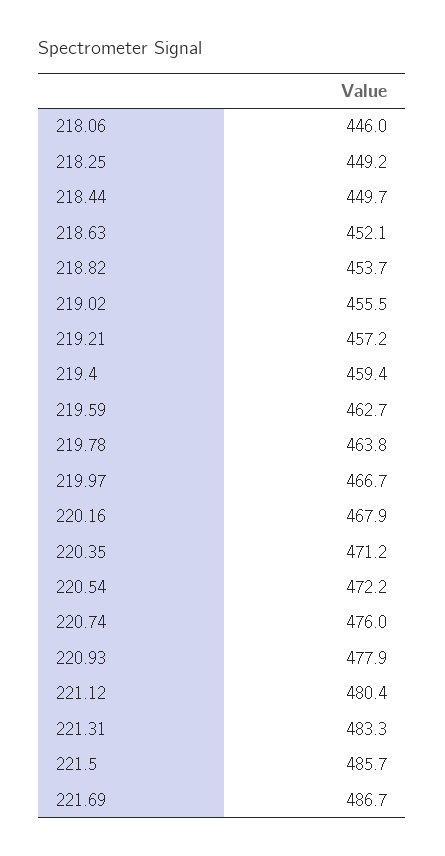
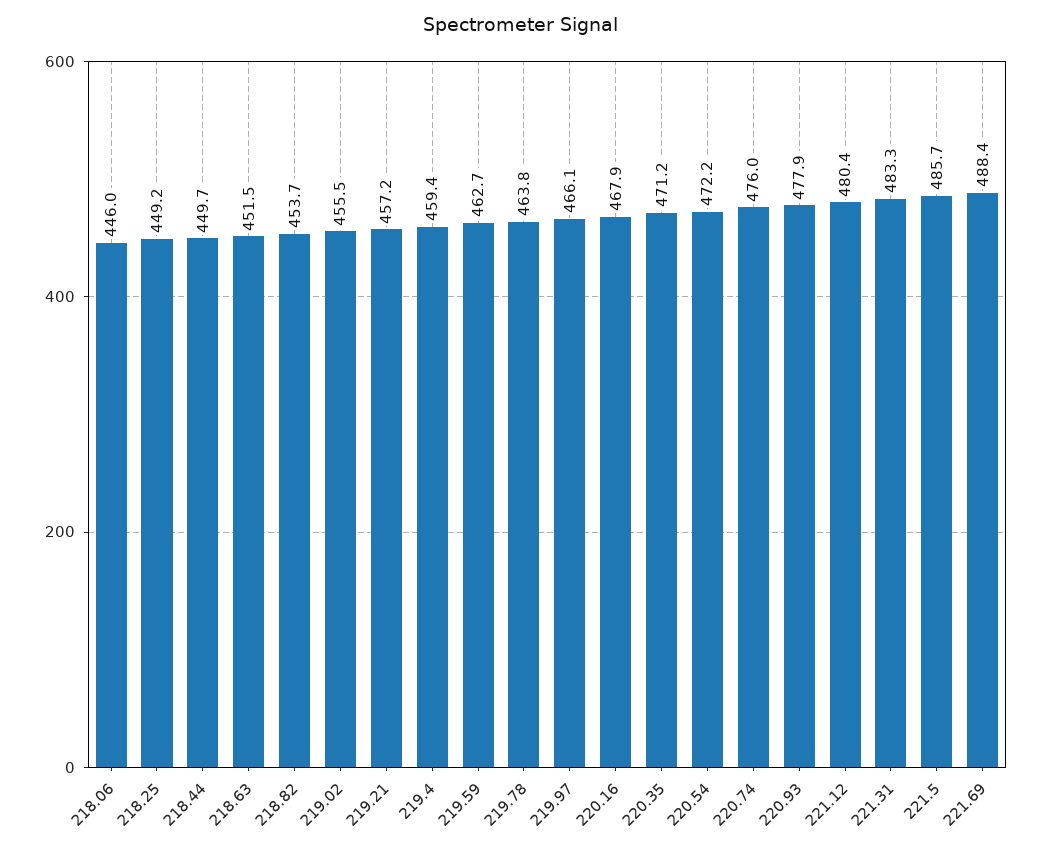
  {
    "218.06": 446,
    "218.25": 449.2,
    "218.44": 449.7,
-   "218.63": 452.1,
+   "218.63": 451.5,
    "218.82": 453.7,
    "219.02": 455.5,
    "219.21": 457.2,
    "219.4": 459.4,
    "219.59": 462.7,
    "219.78": 463.8,
-   "219.97": 466.7,
+   "219.97": 466.1,
    "220.16": 467.9,
    "220.35": 471.2,
    "220.54": 472.2,
    "220.74": 476,
    "220.93": 477.9,
    "221.12": 480.4,
    "221.31": 483.3,
    "221.5": 485.7,
-   "221.69": 486.7
+   "221.69": 488.4
  }

